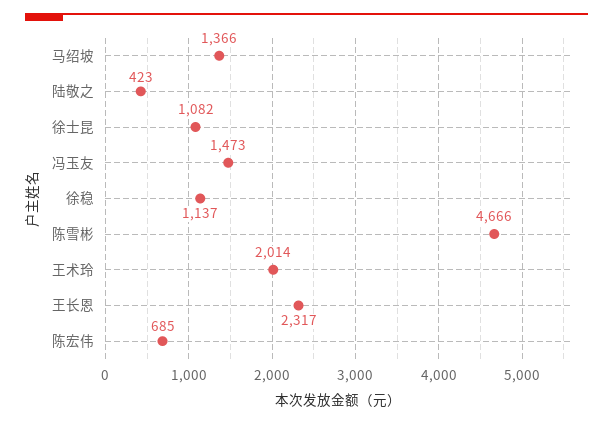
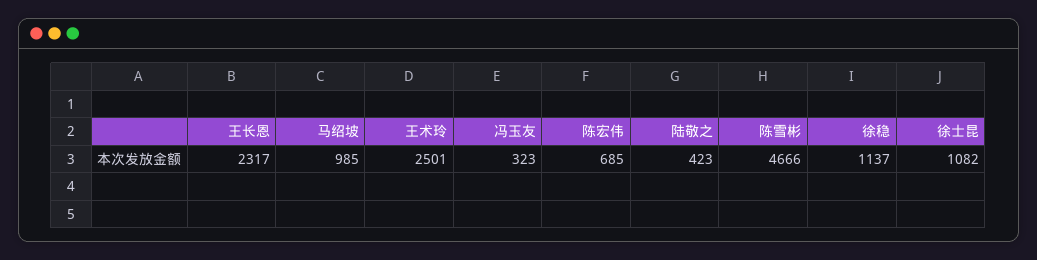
  {
-   "马绍坡": 1366,
+   "马绍坡": 985,
    "陆敬之": 423,
    "徐士昆": 1082,
-   "冯玉友": 1473,
+   "冯玉友": 323,
    "徐稳": 1137,
    "陈雪彬": 4666,
-   "王术玲": 2014,
+   "王术玲": 2501,
    "王长恩": 2317,
    "陈宏伟": 685
  }

